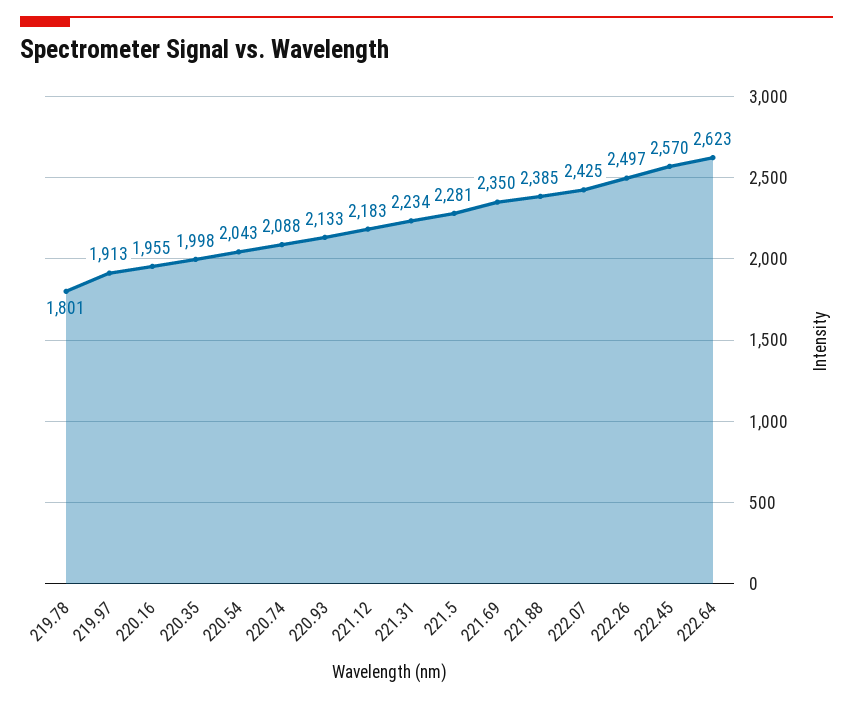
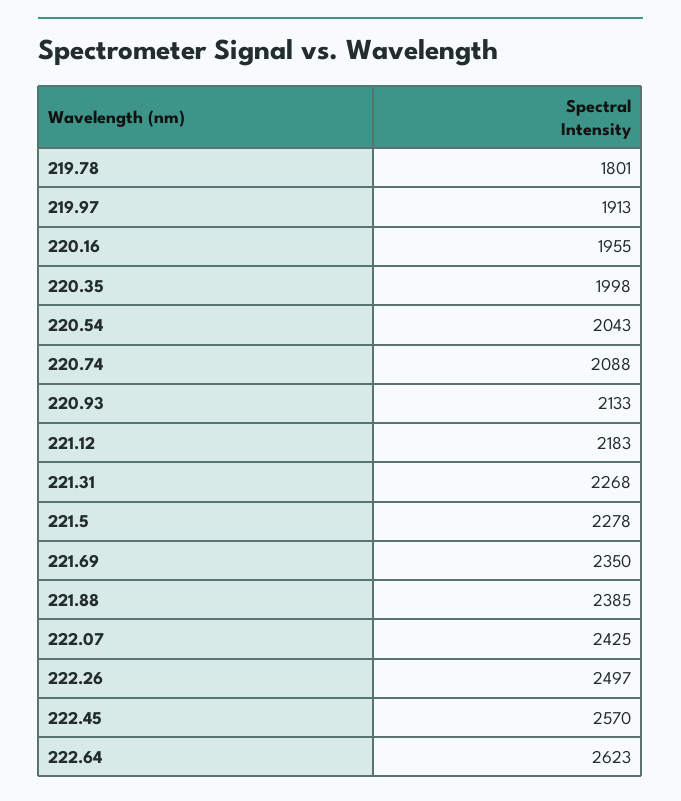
  {
    "219.78": 1801,
    "219.97": 1913,
    "220.16": 1955,
    "220.35": 1998,
    "220.54": 2043,
    "220.74": 2088,
    "220.93": 2133,
    "221.12": 2183,
-   "221.31": 2234,
+   "221.31": 2268,
-   "221.5": 2281,
+   "221.5": 2278,
    "221.69": 2350,
    "221.88": 2385,
    "222.07": 2425,
    "222.26": 2497,
    "222.45": 2570,
    "222.64": 2623
  }

